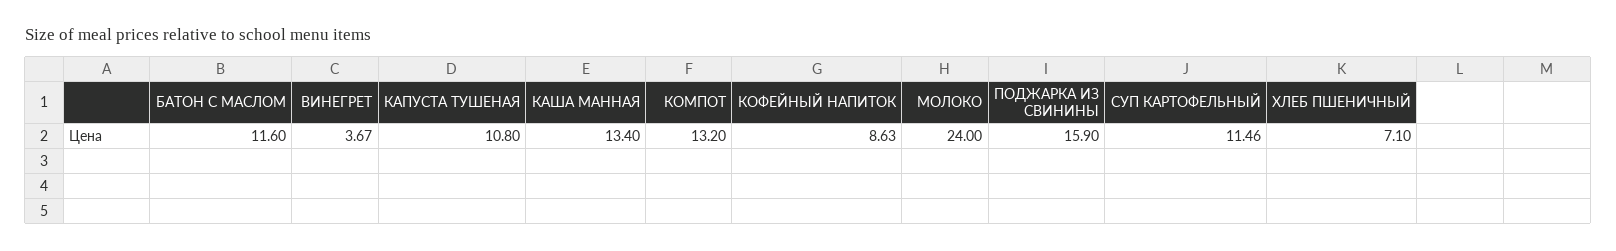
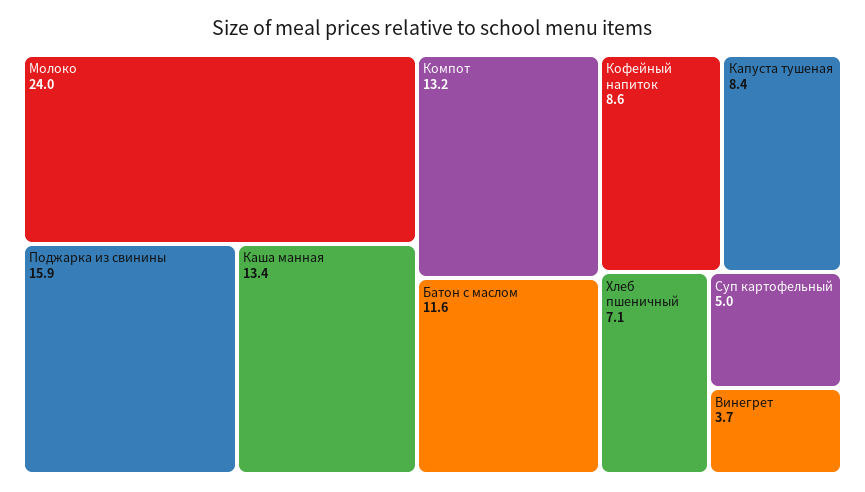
  {
    "БАТОН С МАСЛОМ": 11.6,
    "ВИНЕГРЕТ": 3.67,
-   "КАПУСТА ТУШЕНАЯ": 10.8,
+   "КАПУСТА ТУШЕНАЯ": 8.4,
    "КАША МАННАЯ": 13.4,
    "КОМПОТ": 13.2,
    "КОФЕЙНЫЙ НАПИТОК": 8.63,
    "МОЛОКО": 24,
    "ПОДЖАРКА ИЗ СВИНИНЫ": 15.9,
-   "СУП КАРТОФЕЛЬНЫЙ": 11.46,
+   "СУП КАРТОФЕЛЬНЫЙ": 5,
    "ХЛЕБ ПШЕНИЧНЫЙ": 7.1
  }

